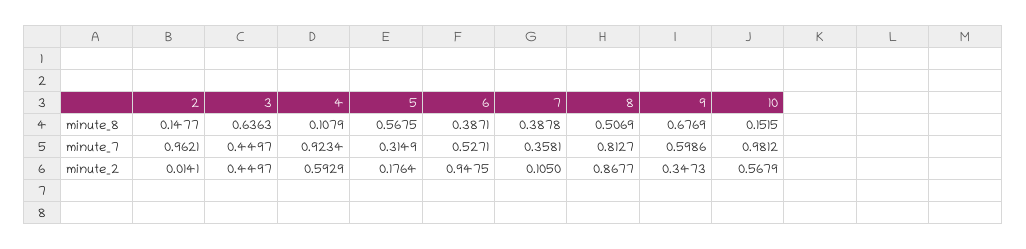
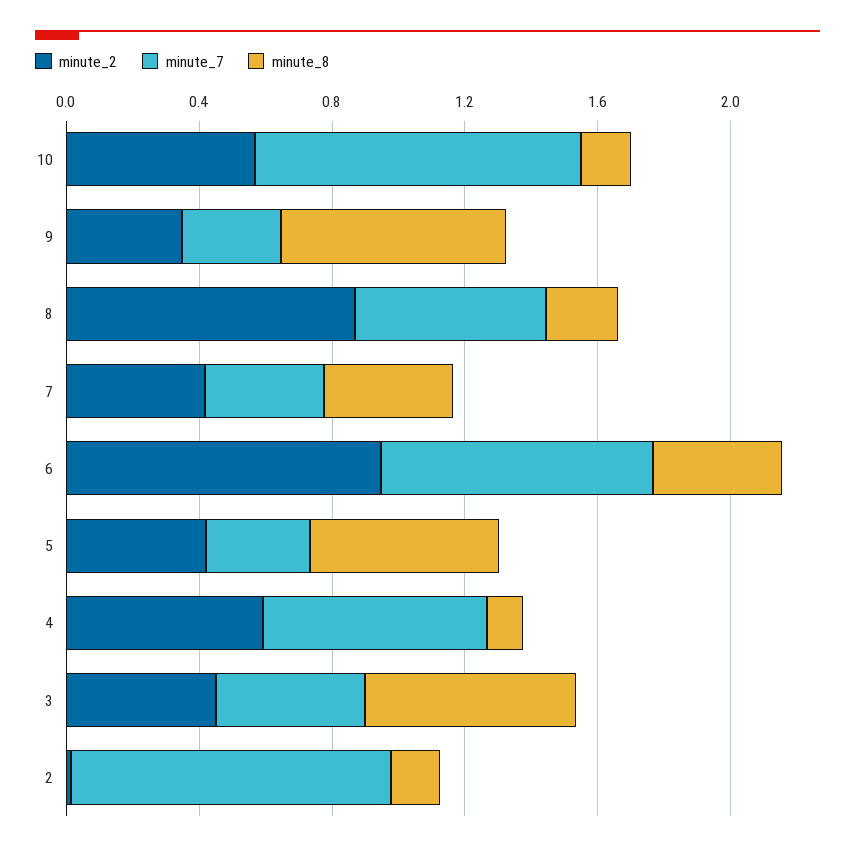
  {
    "minute_8": {
      "2": 0.1477,
      "3": 0.6363,
      "4": 0.1079,
      "5": 0.5675,
      "6": 0.3871,
      "7": 0.3878,
-     "8": 0.5069,
+     "8": 0.2,
      "9": 0.6769,
      "10": 0.1515
    },
    "minute_7": {
      "2": 0.9621,
      "3": 0.4497,
-     "4": 0.9234,
+     "4": 0.7,
      "5": 0.3149,
-     "6": 0.5271,
+     "6": 0.8,
      "7": 0.3581,
-     "8": 0.8127,
+     "8": 0.6,
-     "9": 0.5986,
+     "9": 0.3,
      "10": 0.9812
    },
    "minute_2": {
      "2": 0.0141,
      "3": 0.4497,
      "4": 0.5929,
-     "5": 0.1764,
+     "5": 0.4,
      "6": 0.9475,
-     "7": 0.105,
+     "7": 0.4,
      "8": 0.8677,
      "9": 0.3473,
      "10": 0.5679
    }
  }

